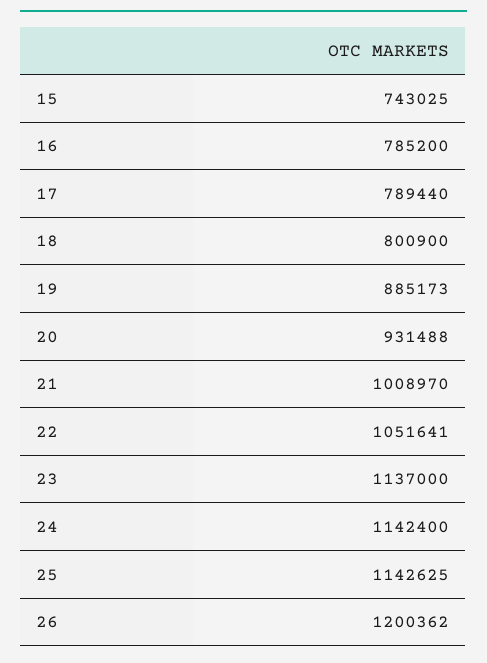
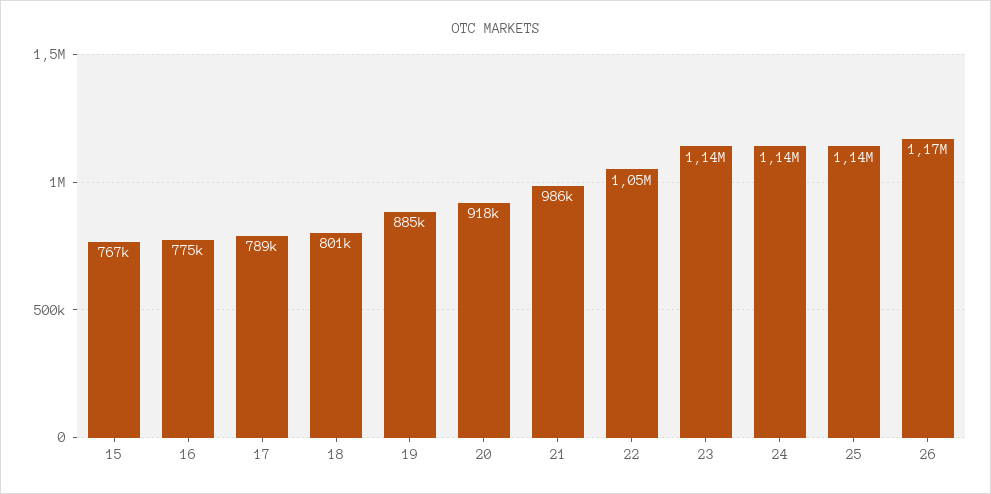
  {
-   "15": 743025,
+   "15": 767000,
-   "16": 785200,
+   "16": 775000,
    "17": 789440,
    "18": 800900,
    "19": 885173,
-   "20": 931488,
+   "20": 918000,
-   "21": 1008970,
+   "21": 986000,
    "22": 1051641,
    "23": 1137000,
    "24": 1142400,
    "25": 1142625,
-   "26": 1200362
+   "26": 1170000
  }

